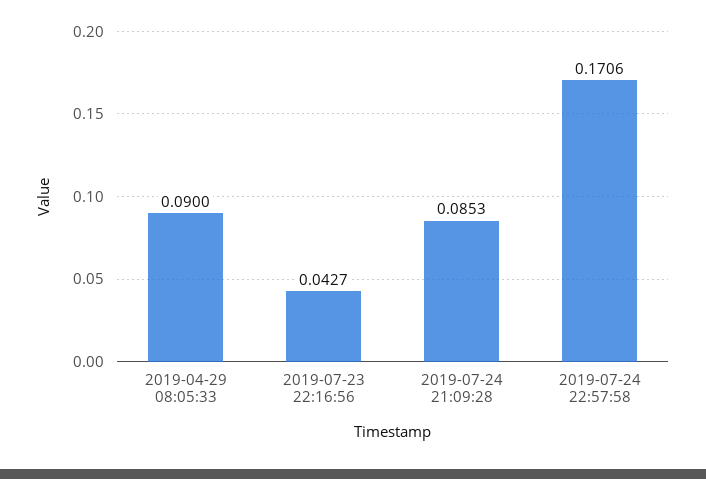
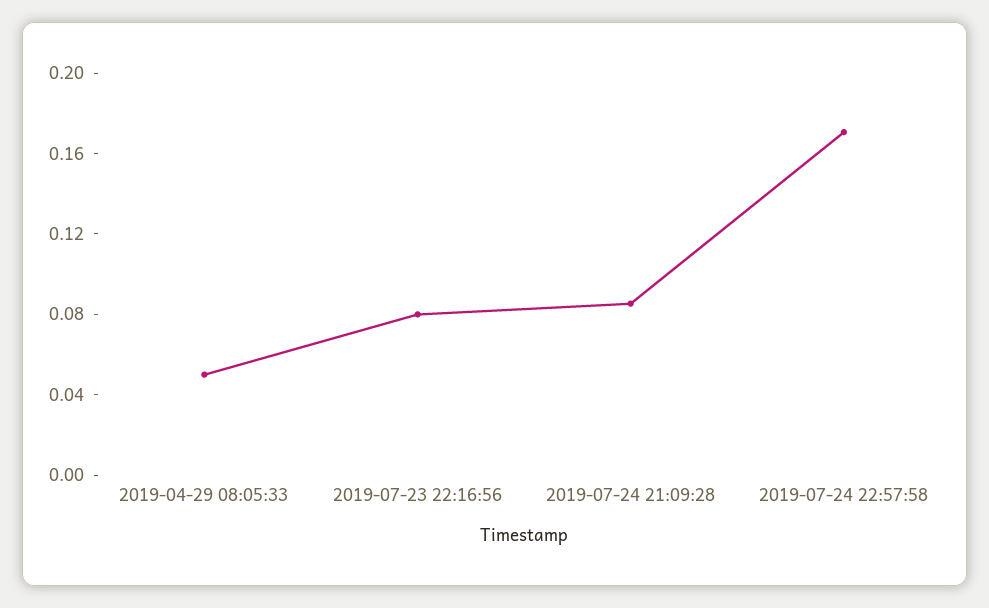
  {
-   "2019-04-29 08:05:33": 0.09,
+   "2019-04-29 08:05:33": 0.05,
-   "2019-07-23 22:16:56": 0.0427,
+   "2019-07-23 22:16:56": 0.08,
    "2019-07-24 21:09:28": 0.0853,
    "2019-07-24 22:57:58": 0.1706
  }

